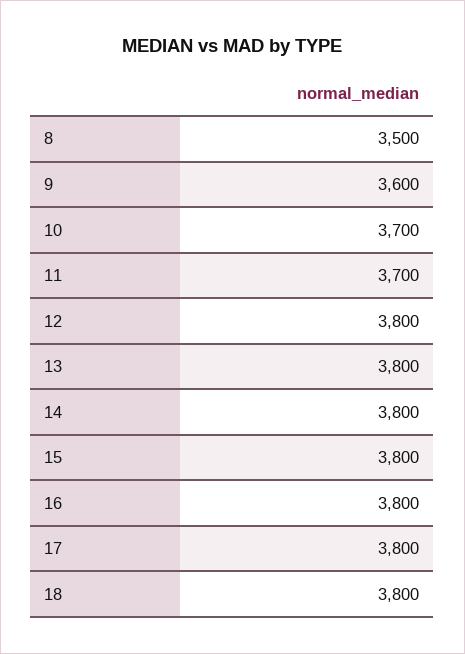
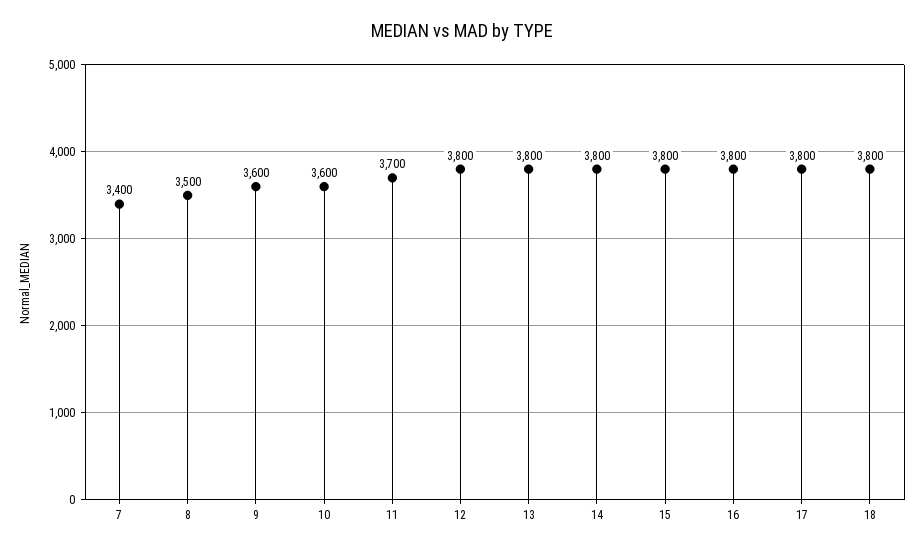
  {
    "8": 3500,
    "9": 3600,
-   "10": 3700,
+   "10": 3600,
    "11": 3700,
    "12": 3800,
    "13": 3800,
    "14": 3800,
    "15": 3800,
    "16": 3800,
    "17": 3800,
-   "18": 3800
+   "18": 3800,
+   "7": 3400
  }

